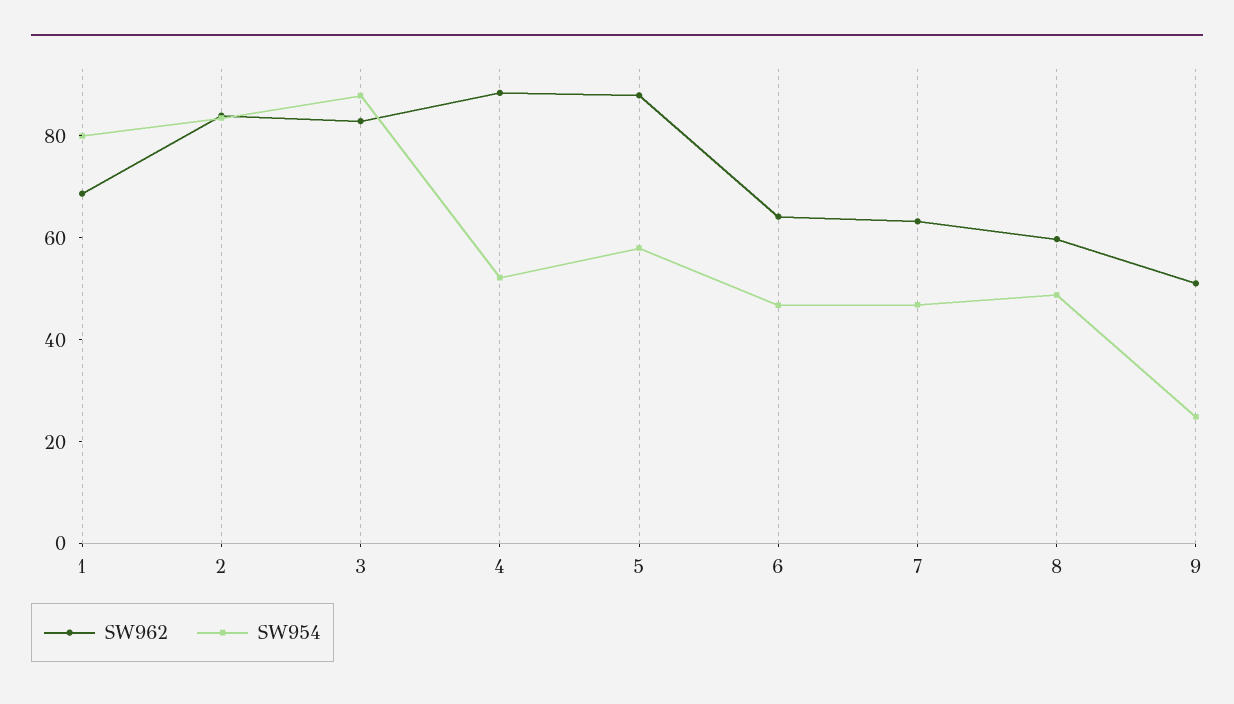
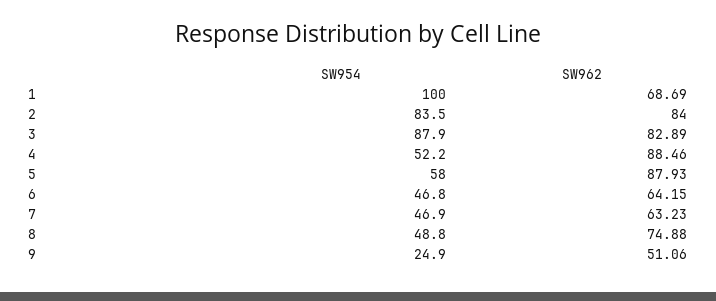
  {
    "SW962": {
      "1": 68.69,
      "2": 84,
      "3": 82.89,
      "4": 88.46,
      "5": 87.93,
      "6": 64.15,
      "7": 63.23,
-     "8": 60,
+     "8": 74.88,
      "9": 51.06
    },
    "SW954": {
-     "1": 80,
+     "1": 100,
      "2": 83.5,
      "3": 87.9,
      "4": 52.2,
      "5": 58,
      "6": 46.8,
      "7": 46.9,
      "8": 48.8,
      "9": 24.9
    }
  }

